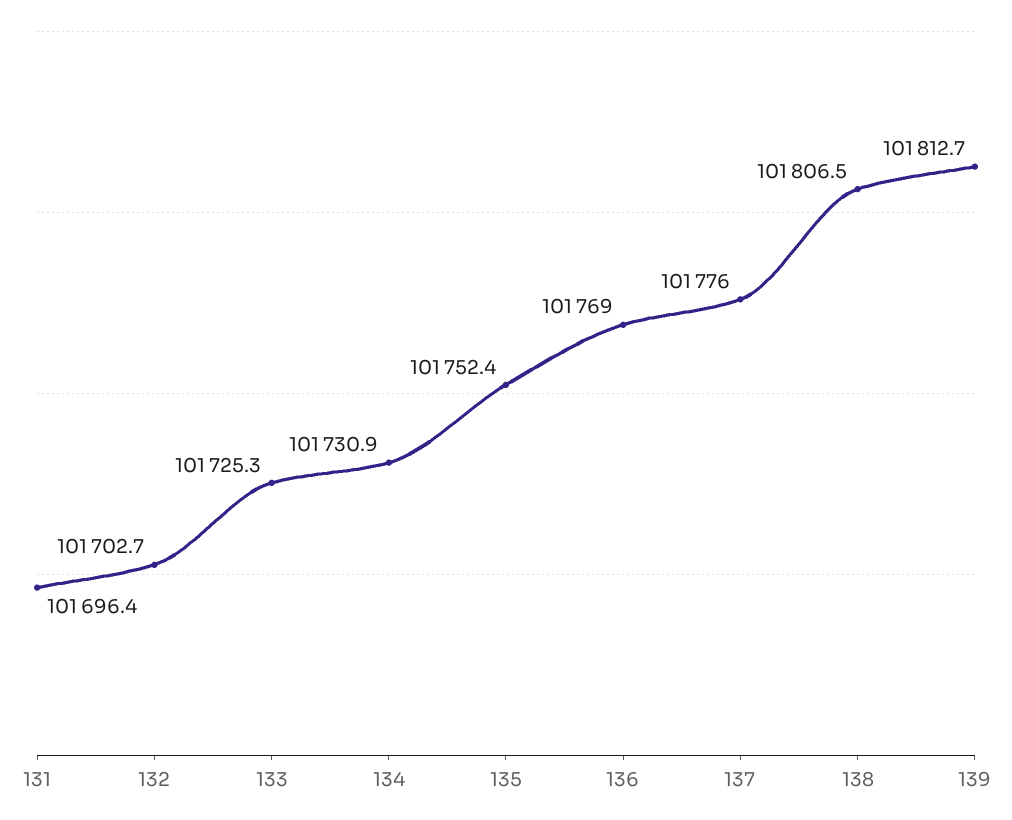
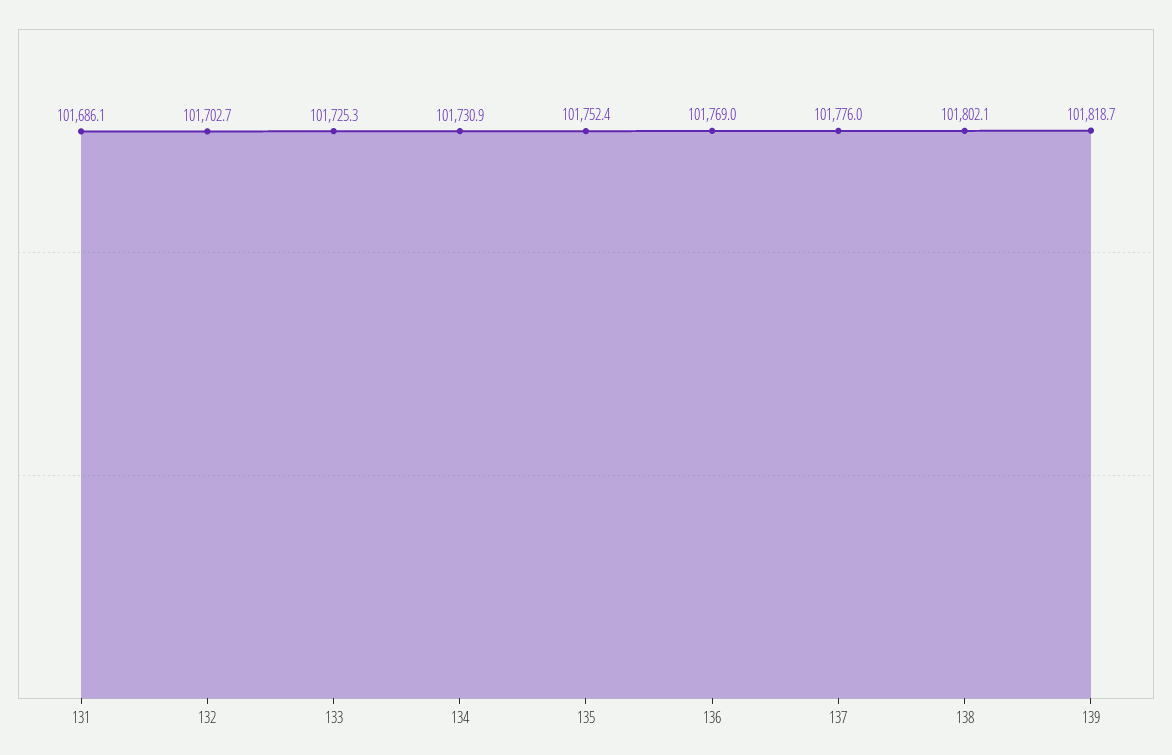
  {
-   "131": 101696.4,
+   "131": 101686.1,
    "132": 101702.7,
    "133": 101725.3,
    "134": 101730.9,
    "135": 101752.4,
    "136": 101769,
    "137": 101776,
-   "138": 101806.5,
+   "138": 101802.1,
-   "139": 101812.7
+   "139": 101818.7
  }

